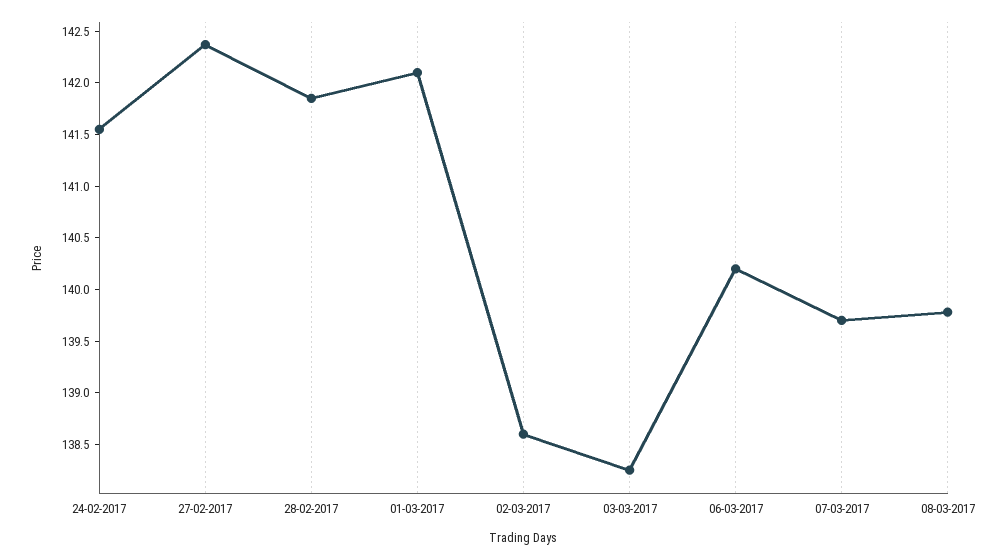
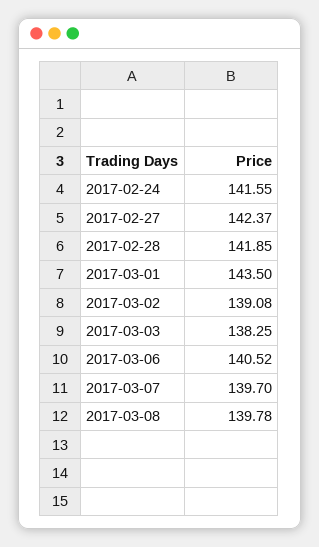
  {
    "24-02-2017": 141.55,
    "27-02-2017": 142.37,
    "28-02-2017": 141.85,
-   "01-03-2017": 142.1,
+   "01-03-2017": 143.5,
-   "02-03-2017": 138.6,
+   "02-03-2017": 139.08,
    "03-03-2017": 138.25,
-   "06-03-2017": 140.2,
+   "06-03-2017": 140.52,
    "07-03-2017": 139.7,
    "08-03-2017": 139.78
  }

